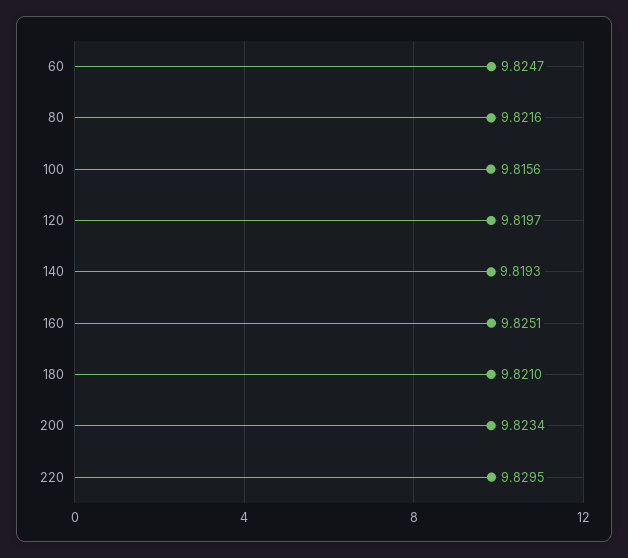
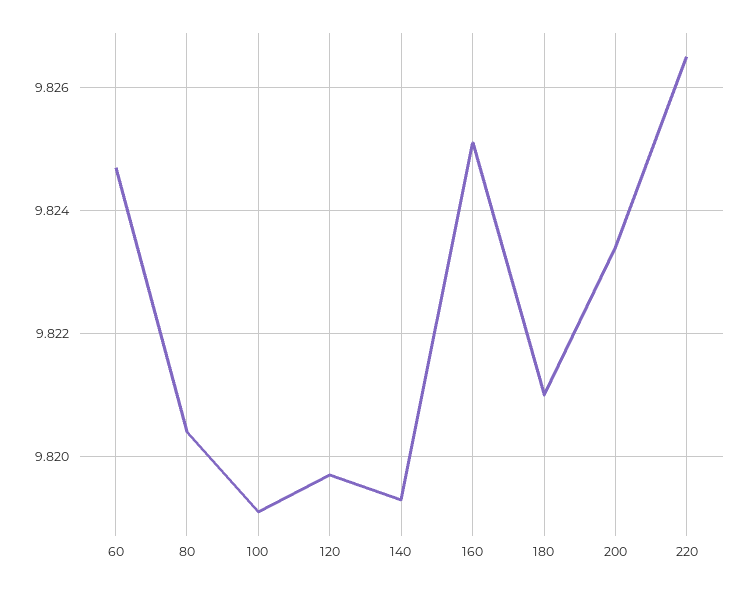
  {
    "60": 9.8247,
-   "80": 9.8216,
+   "80": 9.8205,
-   "100": 9.8156,
+   "100": 9.819,
    "120": 9.8197,
    "140": 9.8193,
    "160": 9.8251,
    "180": 9.821,
    "200": 9.8234,
-   "220": 9.8295
+   "220": 9.8265
  }

